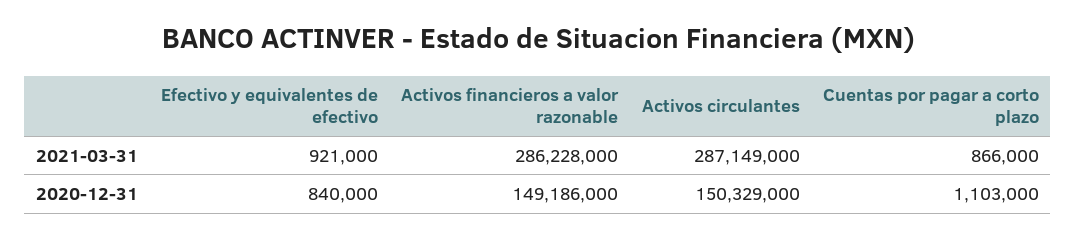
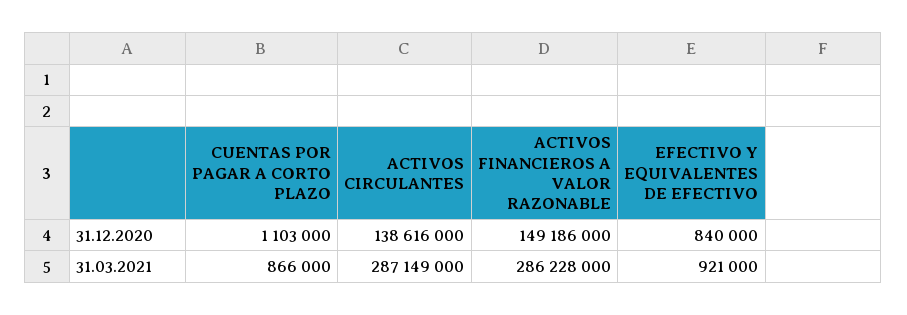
  {
    "Efectivo y equivalentes de efectivo": {
      "2021-03-31": 921000,
      "2020-12-31": 840000
    },
    "Activos financieros a valor razonable": {
      "2021-03-31": 286228000,
      "2020-12-31": 149186000
    },
    "Activos circulantes": {
      "2021-03-31": 287149000,
-     "2020-12-31": 150329000
+     "2020-12-31": 138616000
    },
    "Cuentas por pagar a corto plazo": {
      "2021-03-31": 866000,
      "2020-12-31": 1103000
    }
  }

